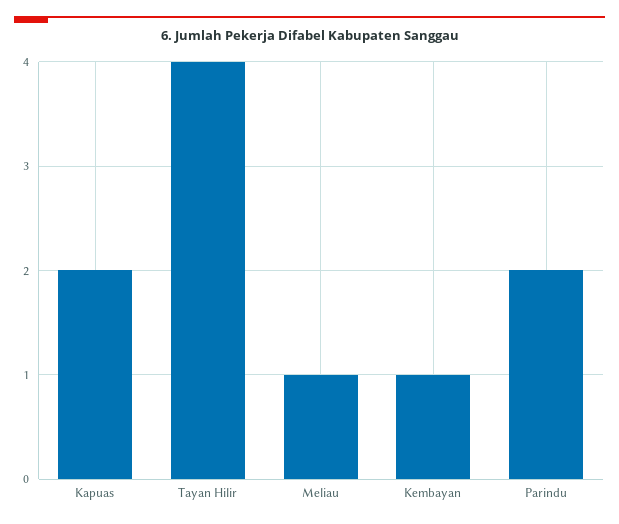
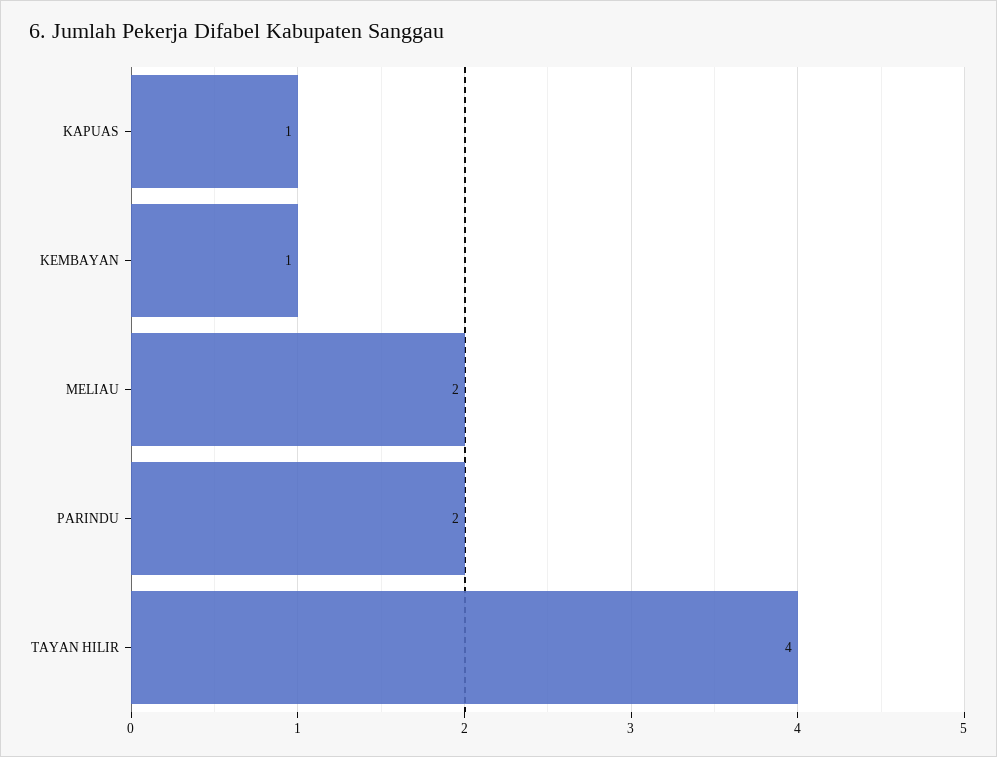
  {
-   "Kapuas": 2,
+   "Kapuas": 1,
    "Tayan Hilir": 4,
-   "Meliau": 1,
+   "Meliau": 2,
    "Kembayan": 1,
    "Parindu": 2
  }

